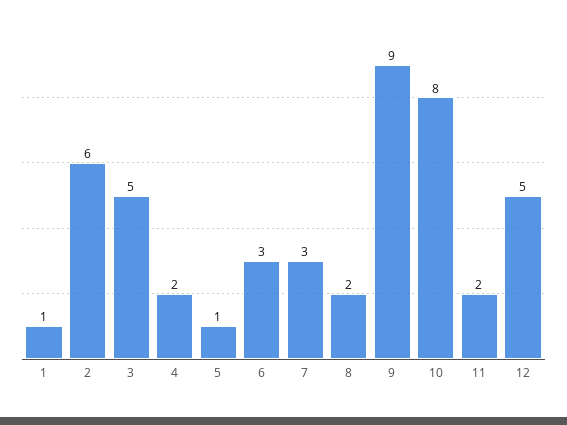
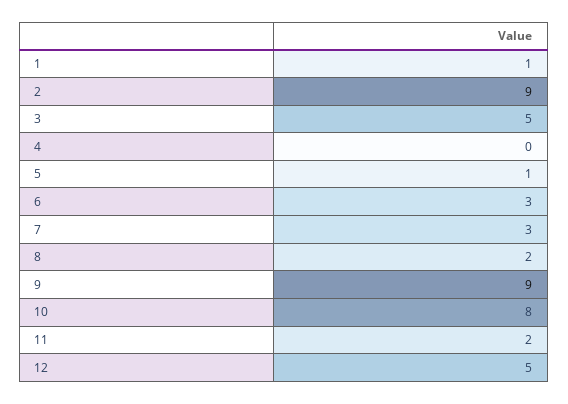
  {
    "1": 1,
-   "2": 6,
+   "2": 9,
    "3": 5,
-   "4": 2,
+   "4": 0,
    "5": 1,
    "6": 3,
    "7": 3,
    "8": 2,
    "9": 9,
    "10": 8,
    "11": 2,
    "12": 5
  }

